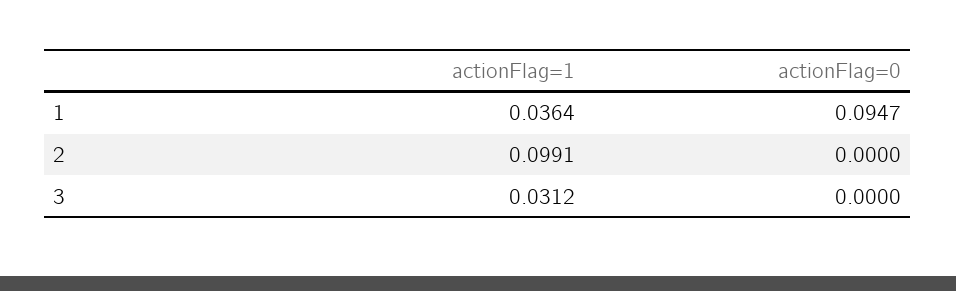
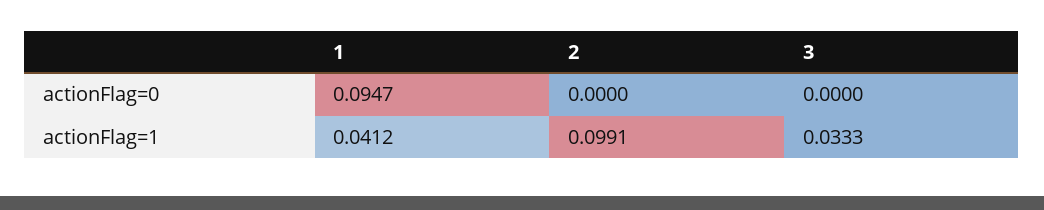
  {
    "actionFlag=1": {
-     "1": 0.0364,
+     "1": 0.0412,
      "2": 0.0991,
-     "3": 0.0312
+     "3": 0.0333
    },
    "actionFlag=0": {
      "1": 0.0947,
      "2": 0,
      "3": 0
    }
  }

